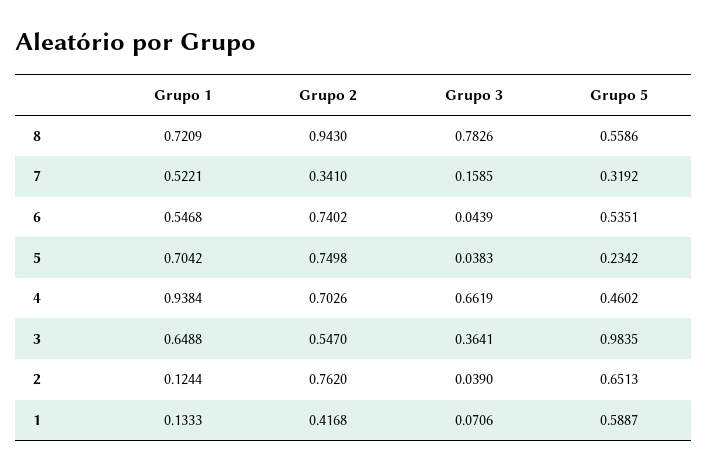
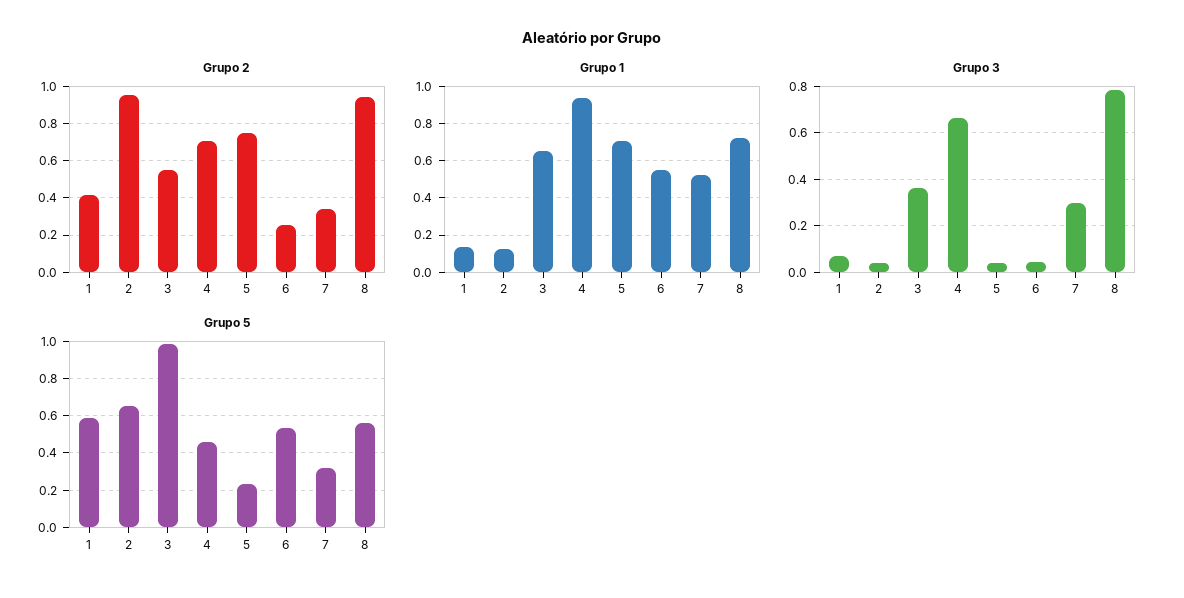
  {
    "Grupo 1": {
      "8": 0.7209,
      "7": 0.5221,
      "6": 0.5468,
      "5": 0.7042,
      "4": 0.9384,
      "3": 0.6488,
      "2": 0.1244,
      "1": 0.1333
    },
    "Grupo 2": {
      "8": 0.943,
      "7": 0.341,
-     "6": 0.7402,
+     "6": 0.25,
      "5": 0.7498,
      "4": 0.7026,
      "3": 0.547,
-     "2": 0.762,
+     "2": 0.95,
      "1": 0.4168
    },
    "Grupo 3": {
      "8": 0.7826,
-     "7": 0.1585,
+     "7": 0.3,
      "6": 0.0439,
      "5": 0.0383,
      "4": 0.6619,
      "3": 0.3641,
      "2": 0.039,
      "1": 0.0706
    },
    "Grupo 5": {
      "8": 0.5586,
      "7": 0.3192,
      "6": 0.5351,
      "5": 0.2342,
      "4": 0.4602,
      "3": 0.9835,
      "2": 0.6513,
      "1": 0.5887
    }
  }

